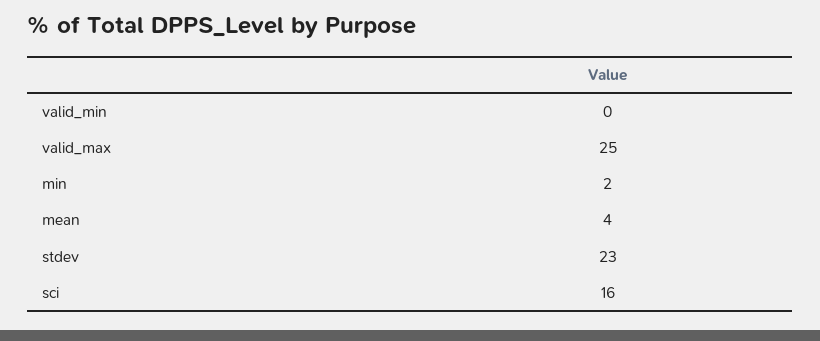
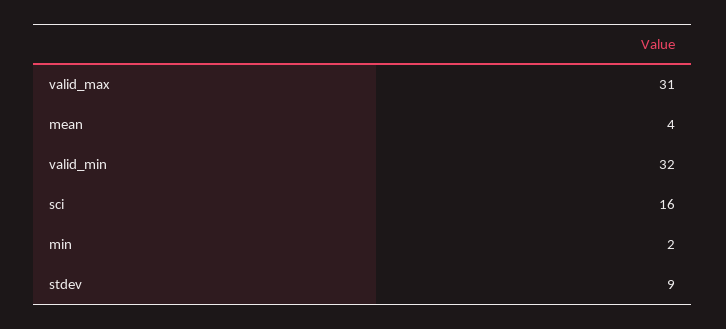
  {
-   "valid_min": 0,
+   "valid_min": 32,
-   "valid_max": 25,
+   "valid_max": 31,
    "min": 2,
    "mean": 4,
-   "stdev": 23,
+   "stdev": 9,
    "sci": 16
  }

